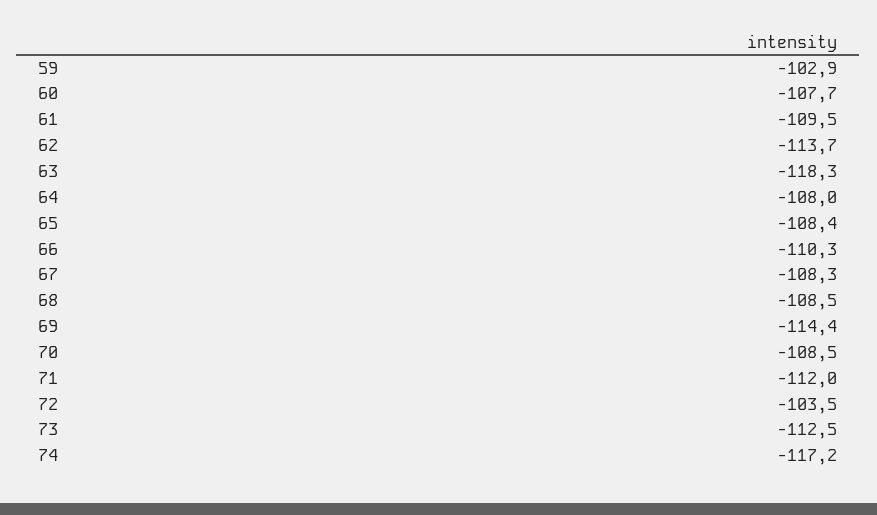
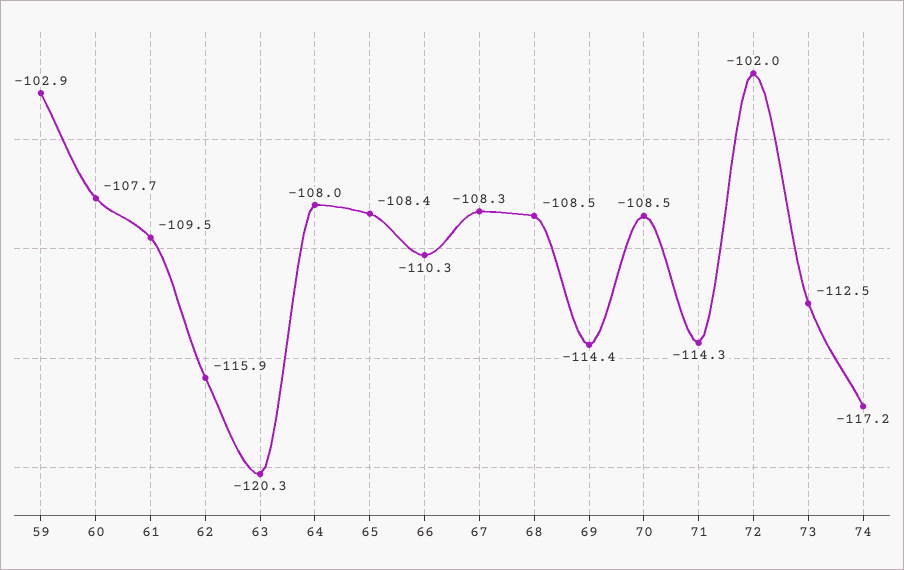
  {
    "59": -102.9,
    "60": -107.7,
    "61": -109.5,
-   "62": -113.7,
+   "62": -115.9,
-   "63": -118.3,
+   "63": -120.3,
    "64": -108,
    "65": -108.4,
    "66": -110.3,
    "67": -108.3,
    "68": -108.5,
    "69": -114.4,
    "70": -108.5,
-   "71": -112,
+   "71": -114.3,
-   "72": -103.5,
+   "72": -102,
    "73": -112.5,
    "74": -117.2
  }

